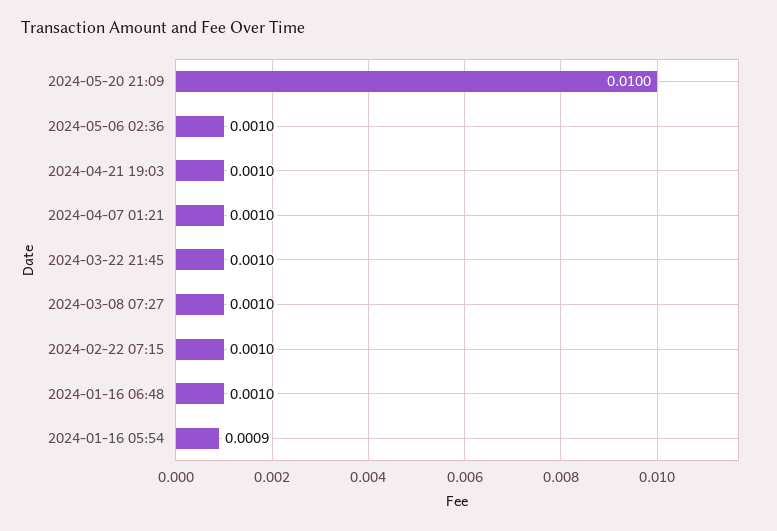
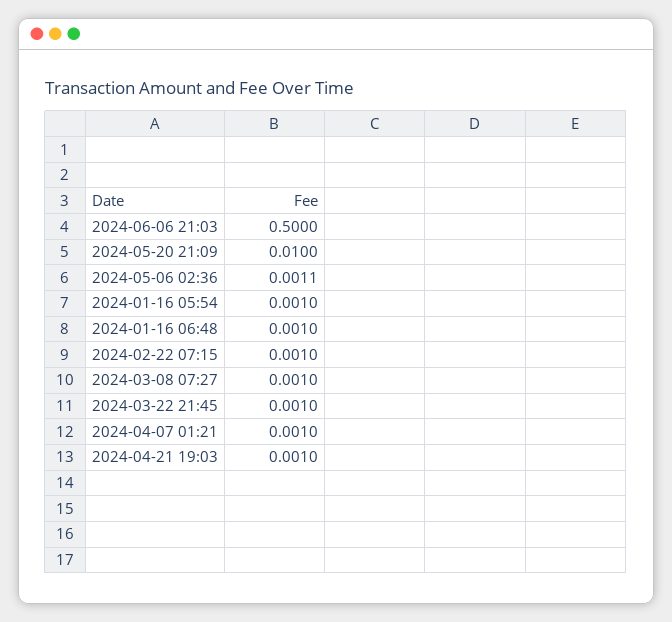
  {
    "2024-05-20 21:09": 0.01,
-   "2024-05-06 02:36": 0.001,
+   "2024-05-06 02:36": 0.0011,
    "2024-04-21 19:03": 0.001,
    "2024-04-07 01:21": 0.001,
    "2024-03-22 21:45": 0.001,
    "2024-03-08 07:27": 0.001,
    "2024-02-22 07:15": 0.001,
    "2024-01-16 06:48": 0.001,
-   "2024-01-16 05:54": 0.0009
+   "2024-01-16 05:54": 0.001,
+   "2024-06-06 21:03": 0.5
  }

